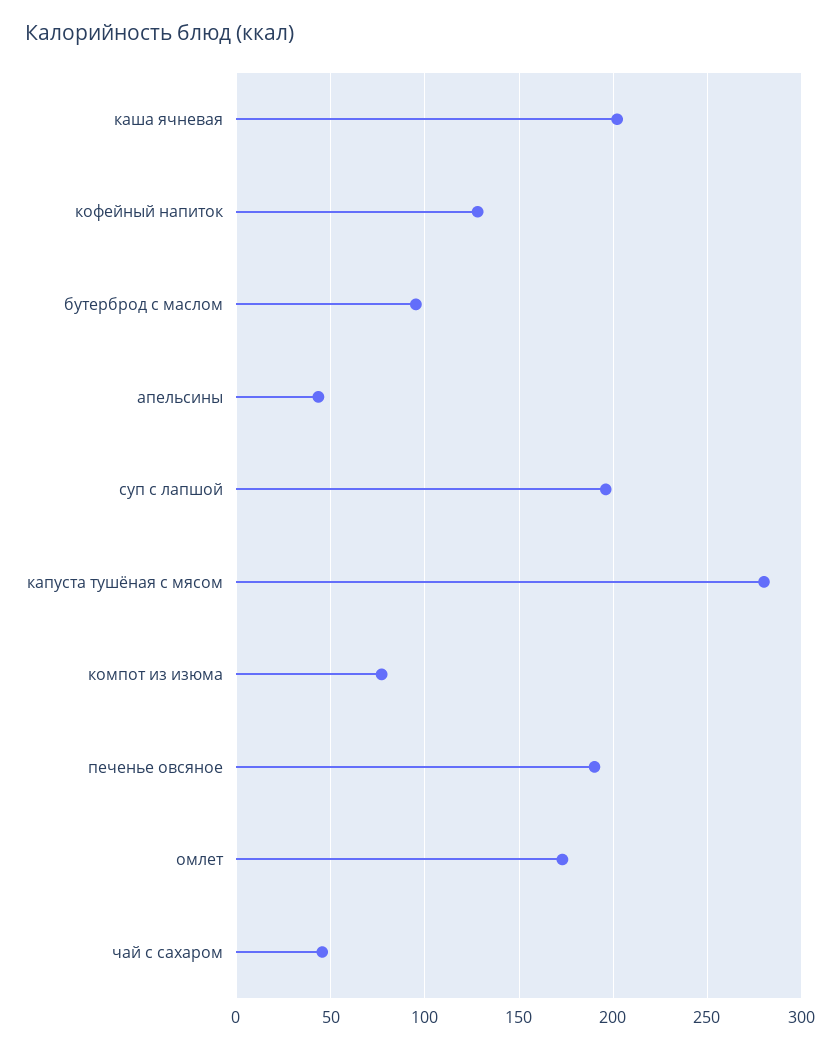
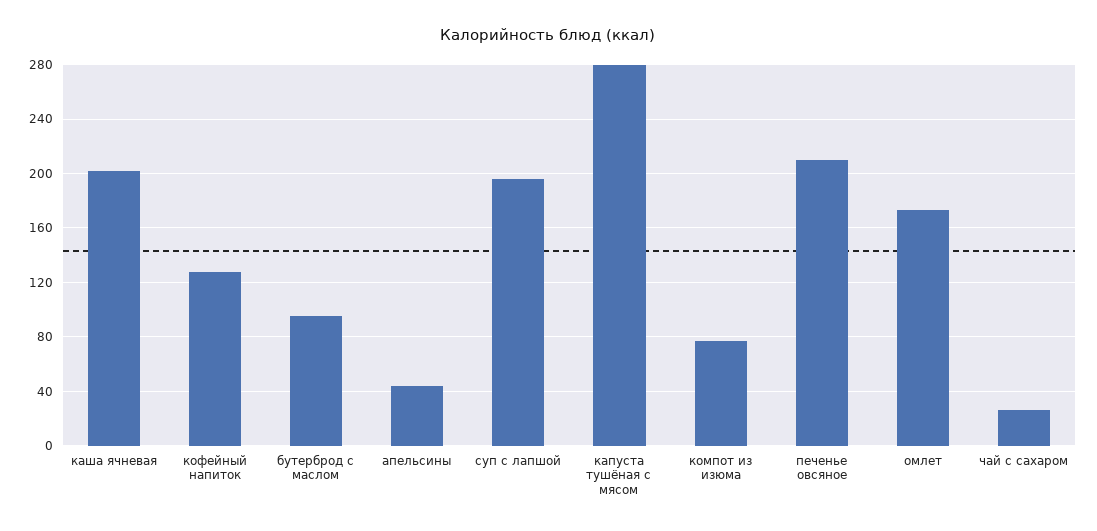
  {
    "каша ячневая": 200,
    "кофейный напиток": 130,
    "бутерброд с маслом": 95,
    "апельсины": 45,
    "суп с лапшой": 195,
    "капуста тушёная с мясом": 280,
    "компот из изюма": 75,
-   "печенье овсяное": 190,
+   "печенье овсяное": 210,
    "омлет": 175,
-   "чай с сахаром": 45
+   "чай с сахаром": 25
  }

